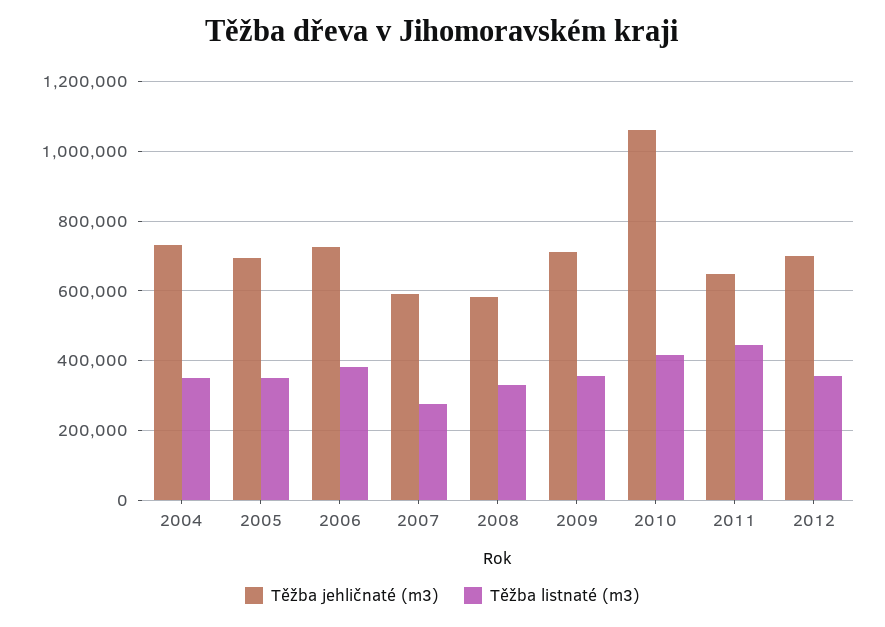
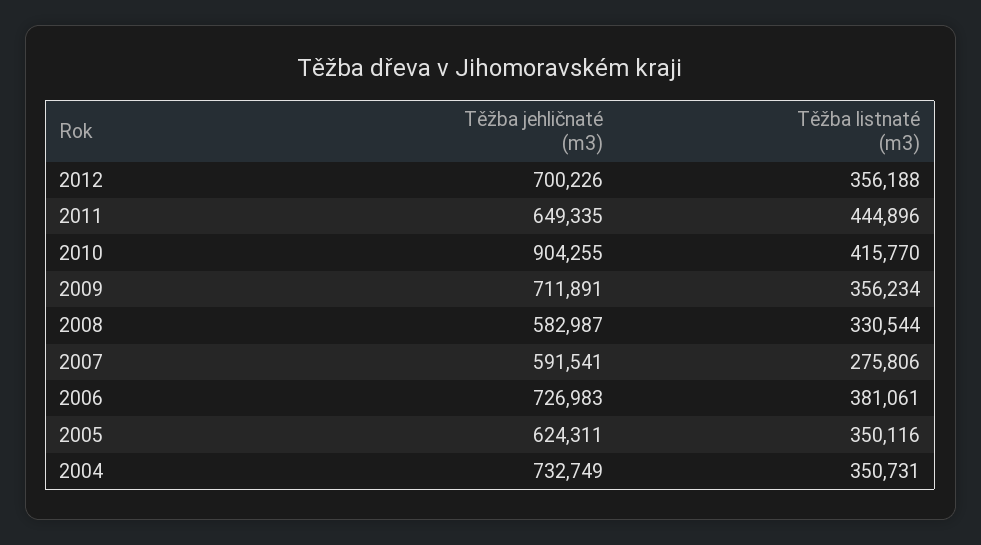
  {
    "Těžba jehličnaté (m3)": {
      "2004": 732749,
-     "2005": 700000,
+     "2005": 624311,
      "2006": 726983,
      "2007": 591541,
      "2008": 582987,
      "2009": 711891,
-     "2010": 1060000,
+     "2010": 904255,
      "2011": 649335,
      "2012": 700226
    },
    "Těžba listnaté (m3)": {
      "2004": 350731,
      "2005": 350116,
      "2006": 381061,
      "2007": 275806,
      "2008": 330544,
      "2009": 356234,
      "2010": 415770,
      "2011": 444896,
      "2012": 356188
    }
  }

